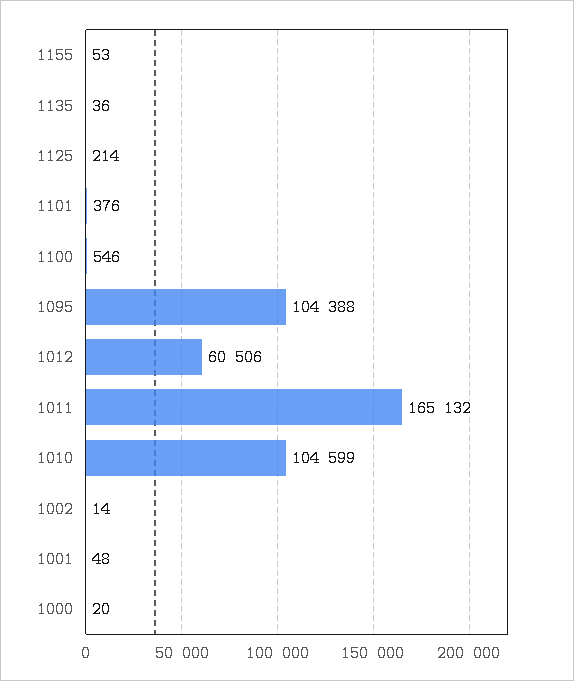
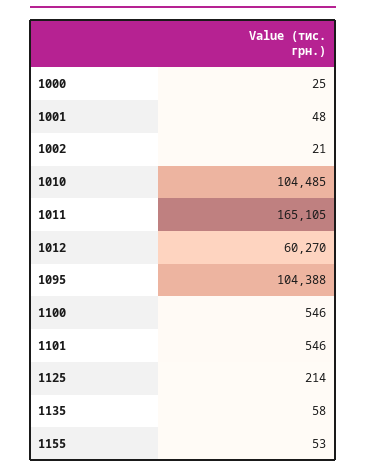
  {
    "1155": 53,
-   "1135": 36,
+   "1135": 58,
    "1125": 214,
-   "1101": 376,
+   "1101": 546,
    "1100": 546,
    "1095": 104388,
-   "1012": 60506,
+   "1012": 60270,
-   "1011": 165132,
+   "1011": 165105,
-   "1010": 104599,
+   "1010": 104485,
-   "1002": 14,
+   "1002": 21,
    "1001": 48,
-   "1000": 20
+   "1000": 25
  }

